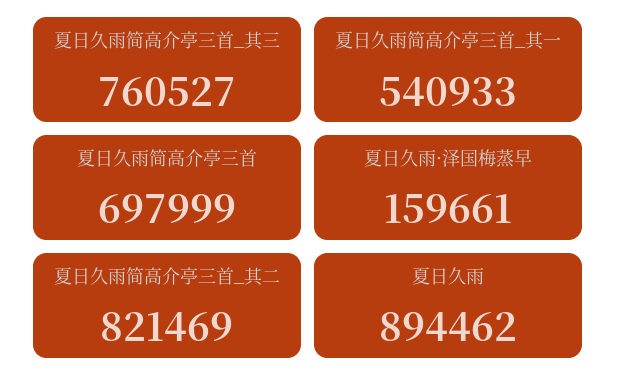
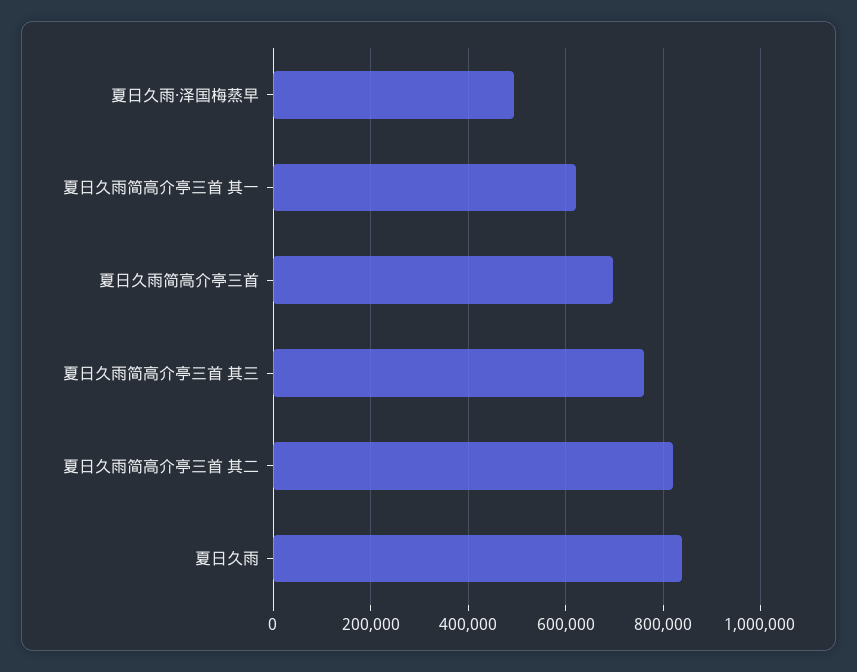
  {
    "夏日久雨简高介亭三首_其三": 760527,
-   "夏日久雨简高介亭三首_其一": 540933,
+   "夏日久雨简高介亭三首_其一": 620000,
    "夏日久雨简高介亭三首": 697999,
-   "夏日久雨·泽国梅蒸早": 159661,
+   "夏日久雨·泽国梅蒸早": 500000,
    "夏日久雨简高介亭三首_其二": 821469,
-   "夏日久雨": 894462
+   "夏日久雨": 840000
  }

